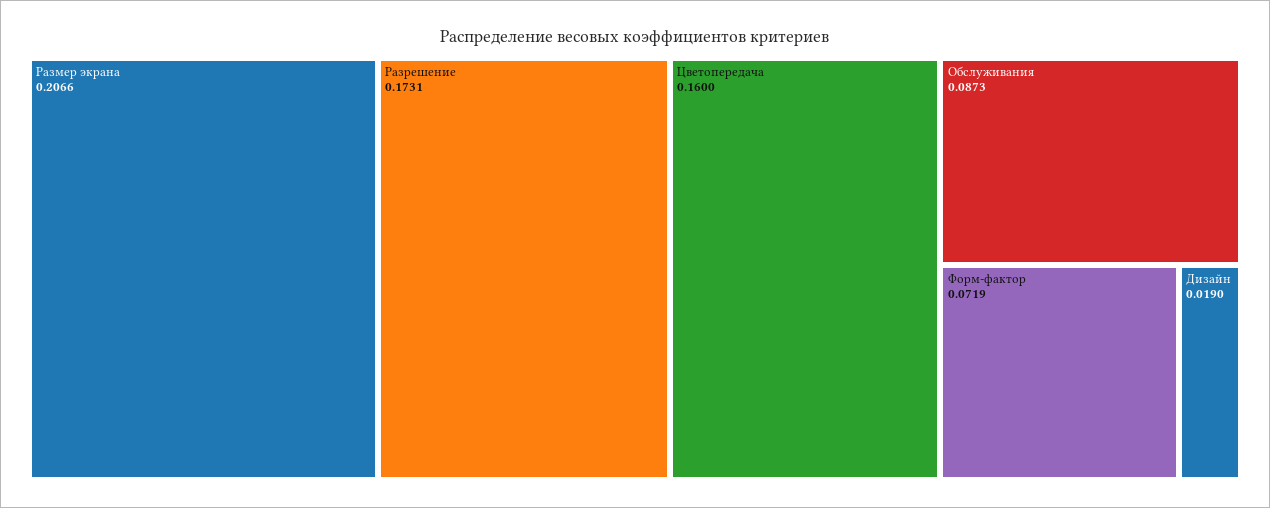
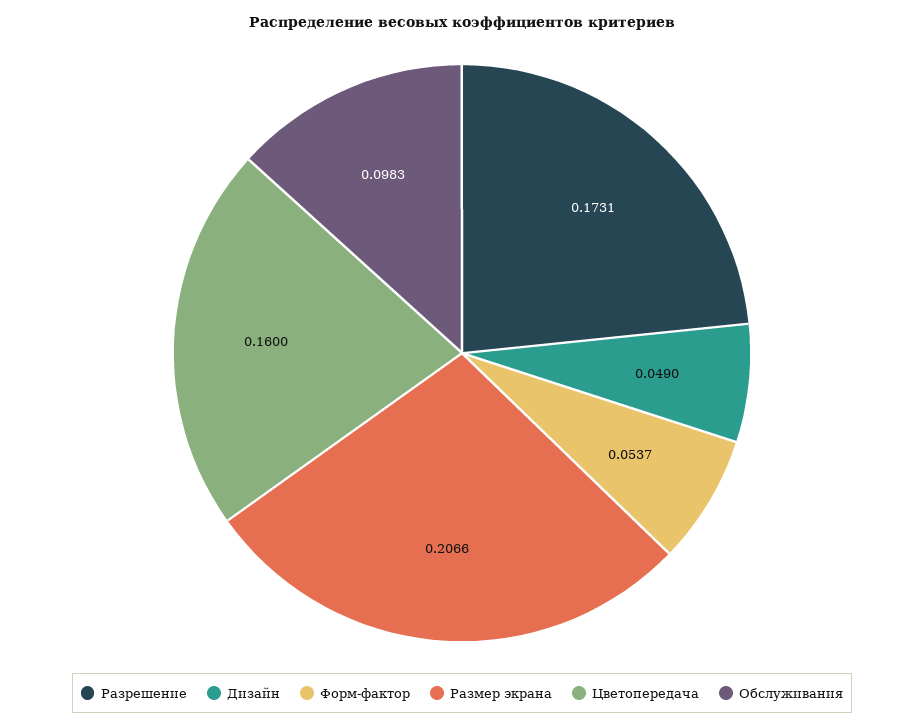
  {
    "Размер экрана": 0.2066,
    "Разрешение": 0.1731,
    "Цветопередача": 0.16,
-   "Обслуживания": 0.0873,
+   "Обслуживания": 0.0983,
-   "Форм-фактор": 0.0719,
+   "Форм-фактор": 0.0537,
-   "Дизайн": 0.019
+   "Дизайн": 0.049
  }

